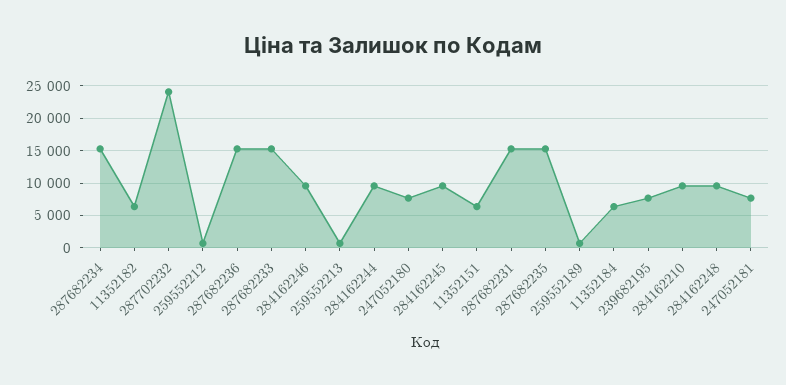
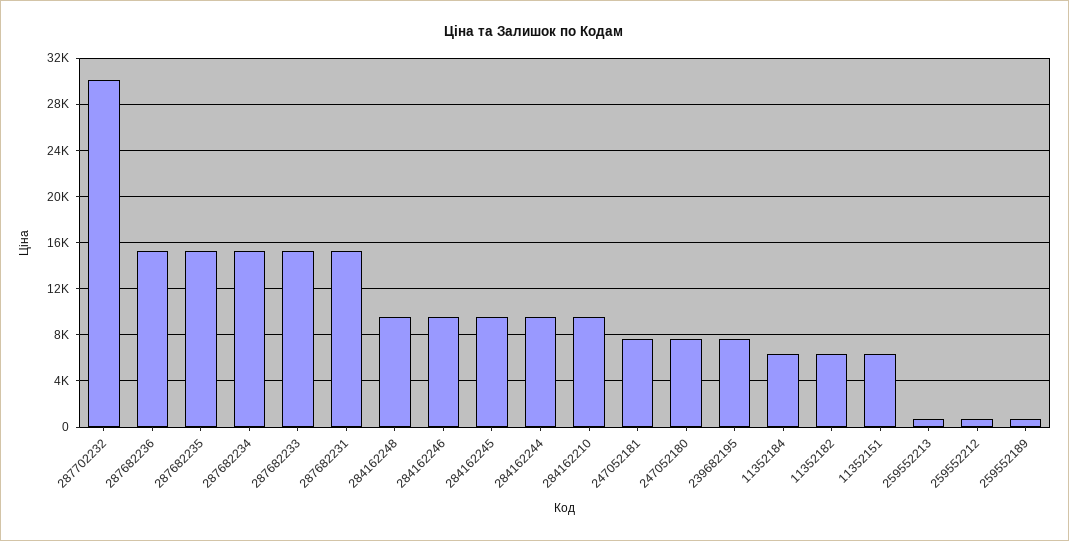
  {
    "287682234": 15000,
    "11352182": 6000,
-   "287702232": 24000,
+   "287702232": 30000,
    "259552212": 1000,
    "287682236": 15000,
    "287682233": 15000,
    "284162246": 10000,
    "259552213": 1000,
    "284162244": 10000,
    "247052180": 8000,
    "284162245": 10000,
    "11352151": 6000,
    "287682231": 15000,
    "287682235": 15000,
    "259552189": 1000,
    "11352184": 6000,
    "239682195": 8000,
    "284162210": 10000,
    "284162248": 10000,
    "247052181": 8000
  }

